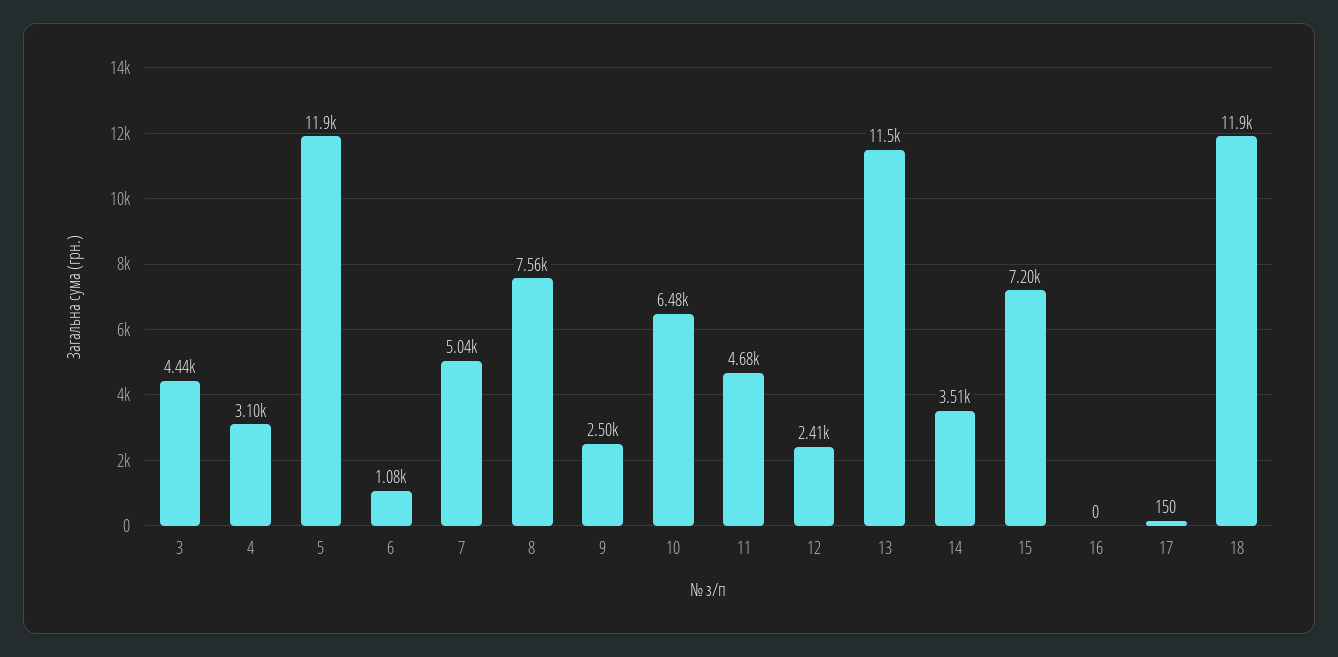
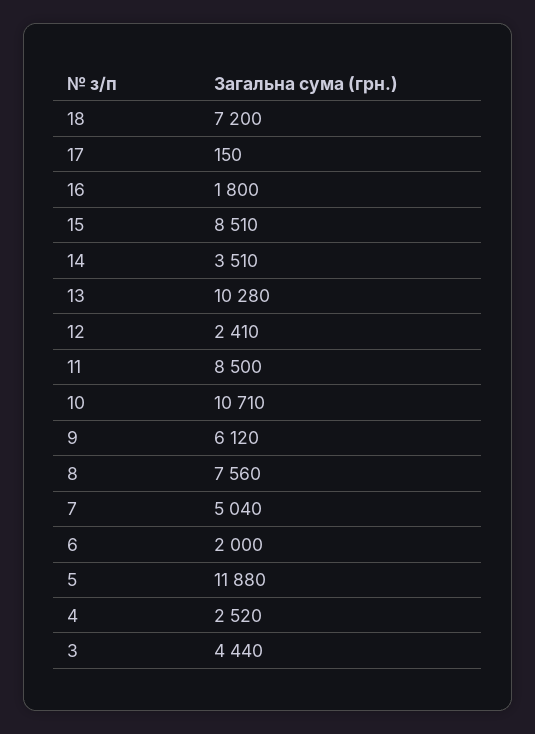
  {
    "3": 4440,
-   "4": 3100,
+   "4": 2520,
    "5": 11880,
-   "6": 1080,
+   "6": 2000,
    "7": 5040,
    "8": 7560,
-   "9": 2500,
+   "9": 6120,
-   "10": 6480,
+   "10": 10710,
-   "11": 4680,
+   "11": 8500,
    "12": 2410,
-   "13": 11500,
+   "13": 10280,
    "14": 3510,
-   "15": 7200,
+   "15": 8510,
-   "16": 0,
+   "16": 1800,
    "17": 150,
-   "18": 11900
+   "18": 7200
  }

